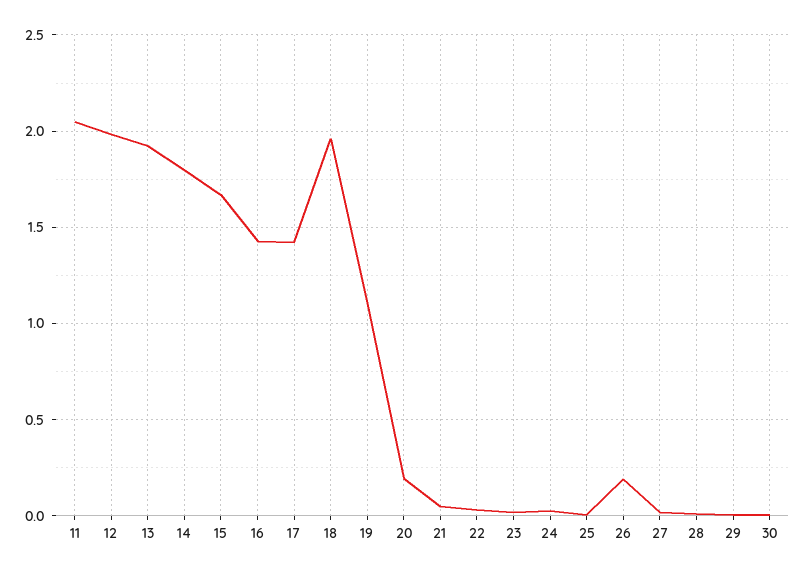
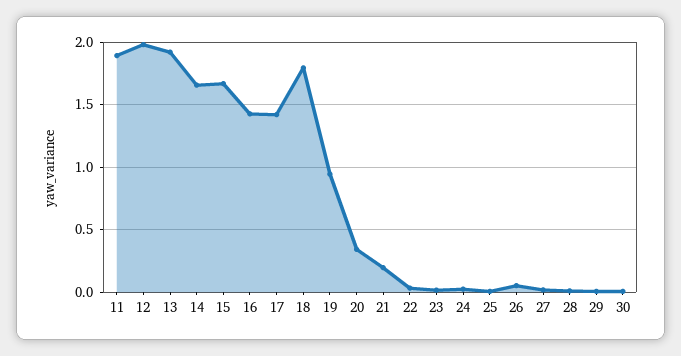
  {
-   "11": 2.05,
+   "11": 1.9,
    "12": 2,
    "13": 1.9,
-   "14": 1.8,
+   "14": 1.65,
    "15": 1.65,
    "16": 1.45,
    "17": 1.4,
-   "18": 1.95,
+   "18": 1.8,
-   "19": 1.1,
+   "19": 0.95,
-   "20": 0.2,
+   "20": 0.35,
-   "21": 0.05,
+   "21": 0.2,
    "22": 0.05,
    "23": 0,
    "24": 0.05,
    "25": 0,
-   "26": 0.2,
+   "26": 0.05,
    "27": 0,
    "28": 0,
    "29": 0,
    "30": 0
  }

